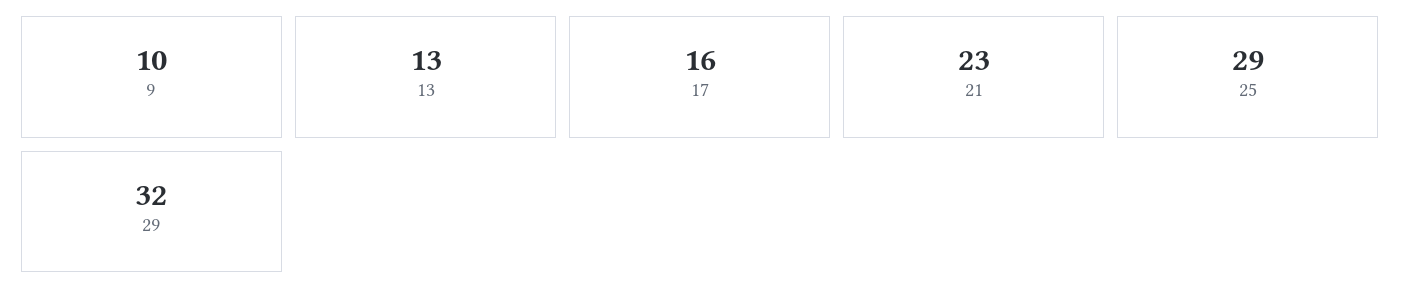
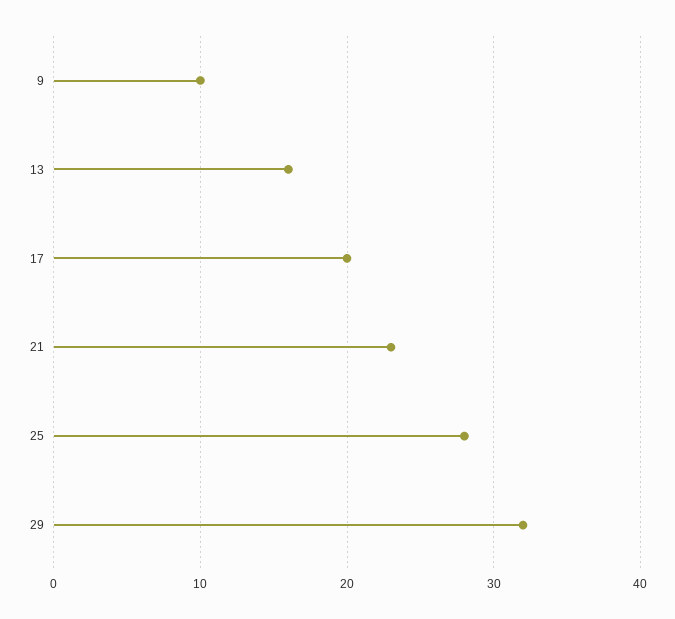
  {
    "9": 10,
-   "13": 13,
+   "13": 16,
-   "17": 16,
+   "17": 20,
    "21": 23,
-   "25": 29,
+   "25": 28,
    "29": 32
  }

